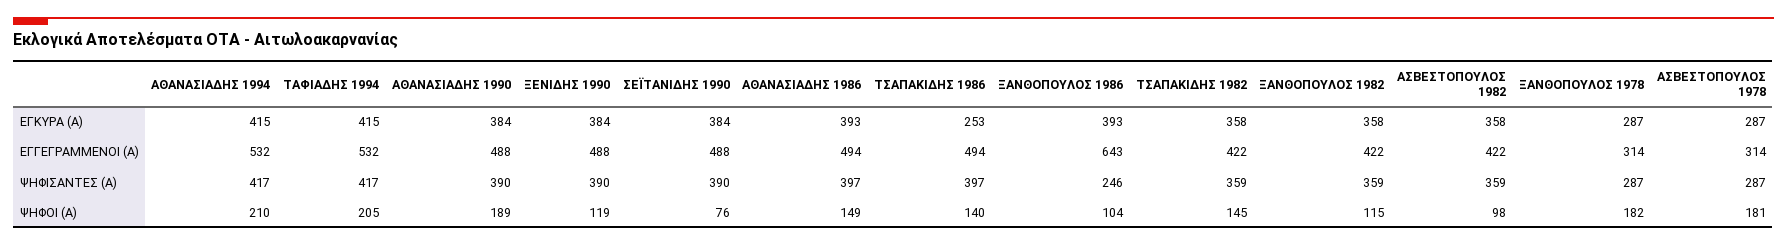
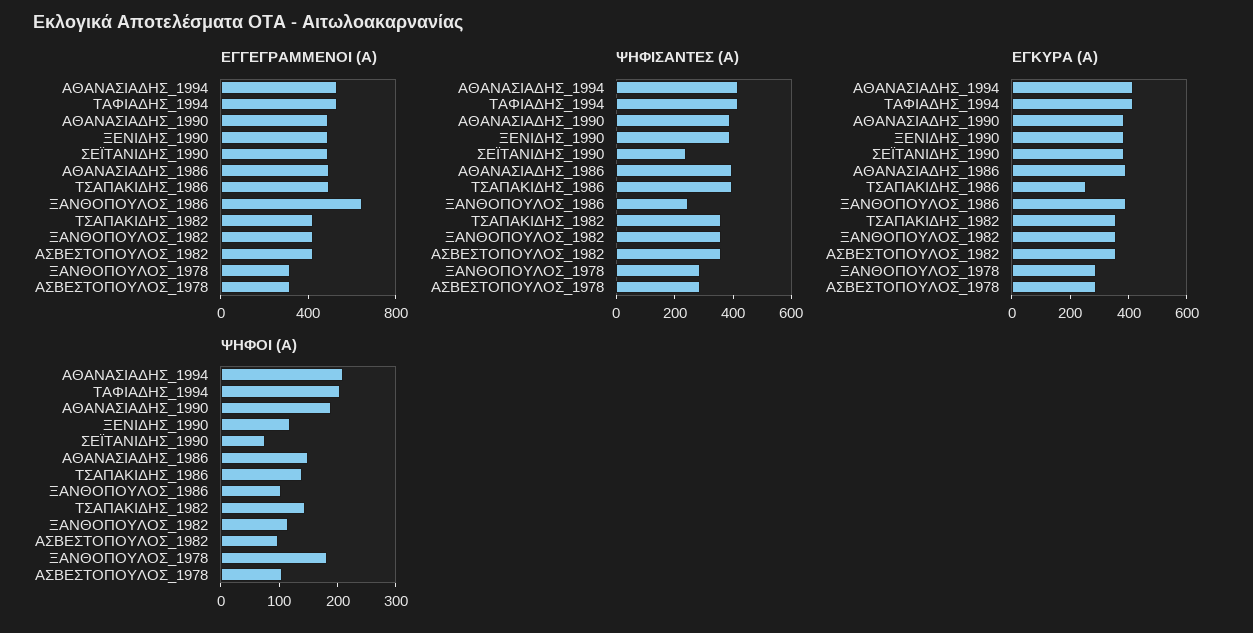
  {
    "ΕΓΚΥΡΑ (Α)": {
      "ΑΘΑΝΑΣΙΑΔΗΣ 1994": 415,
      "ΤΑΦΙΑΔΗΣ 1994": 415,
      "ΑΘΑΝΑΣΙΑΔΗΣ 1990": 384,
      "ΞΕΝΙΔΗΣ 1990": 384,
      "ΣΕΪΤΑΝΙΔΗΣ 1990": 384,
      "ΑΘΑΝΑΣΙΑΔΗΣ 1986": 393,
      "ΤΣΑΠΑΚΙΔΗΣ 1986": 253,
      "ΞΑΝΘΟΠΟΥΛΟΣ 1986": 393,
      "ΤΣΑΠΑΚΙΔΗΣ 1982": 358,
      "ΞΑΝΘΟΠΟΥΛΟΣ 1982": 358,
      "ΑΣΒΕΣΤΟΠΟΥΛΟΣ 1982": 358,
      "ΞΑΝΘΟΠΟΥΛΟΣ 1978": 287,
      "ΑΣΒΕΣΤΟΠΟΥΛΟΣ 1978": 287
    },
    "ΕΓΓΕΓΡΑΜΜΕΝΟΙ (Α)": {
      "ΑΘΑΝΑΣΙΑΔΗΣ 1994": 532,
      "ΤΑΦΙΑΔΗΣ 1994": 532,
      "ΑΘΑΝΑΣΙΑΔΗΣ 1990": 488,
      "ΞΕΝΙΔΗΣ 1990": 488,
      "ΣΕΪΤΑΝΙΔΗΣ 1990": 488,
      "ΑΘΑΝΑΣΙΑΔΗΣ 1986": 494,
      "ΤΣΑΠΑΚΙΔΗΣ 1986": 494,
      "ΞΑΝΘΟΠΟΥΛΟΣ 1986": 643,
      "ΤΣΑΠΑΚΙΔΗΣ 1982": 422,
      "ΞΑΝΘΟΠΟΥΛΟΣ 1982": 422,
      "ΑΣΒΕΣΤΟΠΟΥΛΟΣ 1982": 422,
      "ΞΑΝΘΟΠΟΥΛΟΣ 1978": 314,
      "ΑΣΒΕΣΤΟΠΟΥΛΟΣ 1978": 314
    },
    "ΨΗΦΙΣΑΝΤΕΣ (Α)": {
      "ΑΘΑΝΑΣΙΑΔΗΣ 1994": 417,
      "ΤΑΦΙΑΔΗΣ 1994": 417,
      "ΑΘΑΝΑΣΙΑΔΗΣ 1990": 390,
      "ΞΕΝΙΔΗΣ 1990": 390,
-     "ΣΕΪΤΑΝΙΔΗΣ 1990": 390,
+     "ΣΕΪΤΑΝΙΔΗΣ 1990": 250,
      "ΑΘΑΝΑΣΙΑΔΗΣ 1986": 397,
      "ΤΣΑΠΑΚΙΔΗΣ 1986": 397,
      "ΞΑΝΘΟΠΟΥΛΟΣ 1986": 246,
      "ΤΣΑΠΑΚΙΔΗΣ 1982": 359,
      "ΞΑΝΘΟΠΟΥΛΟΣ 1982": 359,
      "ΑΣΒΕΣΤΟΠΟΥΛΟΣ 1982": 359,
      "ΞΑΝΘΟΠΟΥΛΟΣ 1978": 287,
      "ΑΣΒΕΣΤΟΠΟΥΛΟΣ 1978": 287
    },
    "ΨΗΦΟΙ (Α)": {
      "ΑΘΑΝΑΣΙΑΔΗΣ 1994": 210,
      "ΤΑΦΙΑΔΗΣ 1994": 205,
      "ΑΘΑΝΑΣΙΑΔΗΣ 1990": 189,
      "ΞΕΝΙΔΗΣ 1990": 119,
      "ΣΕΪΤΑΝΙΔΗΣ 1990": 76,
      "ΑΘΑΝΑΣΙΑΔΗΣ 1986": 149,
      "ΤΣΑΠΑΚΙΔΗΣ 1986": 140,
      "ΞΑΝΘΟΠΟΥΛΟΣ 1986": 104,
      "ΤΣΑΠΑΚΙΔΗΣ 1982": 145,
      "ΞΑΝΘΟΠΟΥΛΟΣ 1982": 115,
      "ΑΣΒΕΣΤΟΠΟΥΛΟΣ 1982": 98,
      "ΞΑΝΘΟΠΟΥΛΟΣ 1978": 182,
-     "ΑΣΒΕΣΤΟΠΟΥΛΟΣ 1978": 181
+     "ΑΣΒΕΣΤΟΠΟΥΛΟΣ 1978": 100
    }
  }

